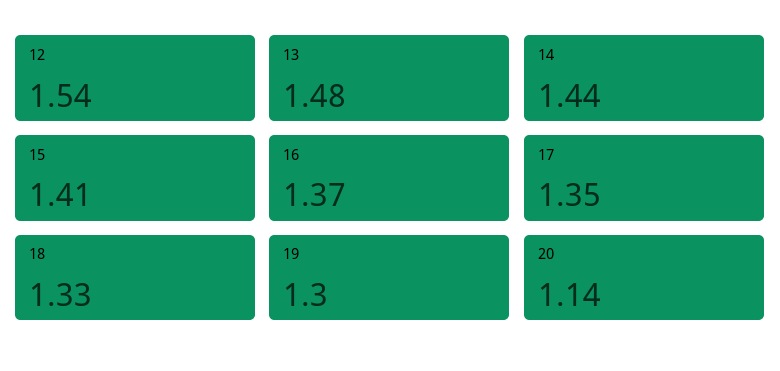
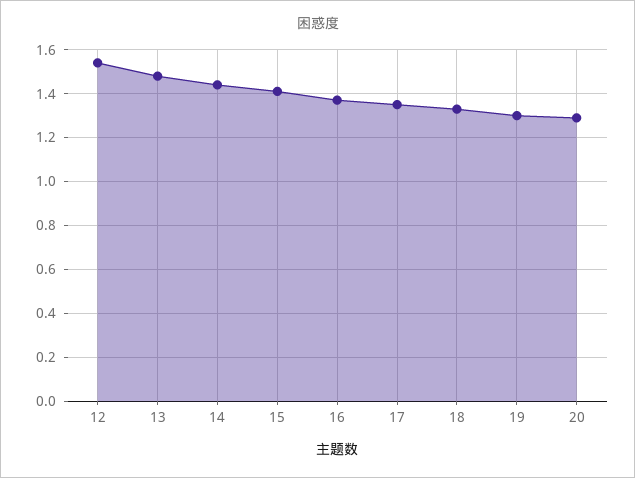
  {
    "12": 1.54,
    "13": 1.48,
    "14": 1.44,
    "15": 1.41,
    "16": 1.37,
    "17": 1.35,
    "18": 1.33,
    "19": 1.3,
-   "20": 1.14
+   "20": 1.3
  }

